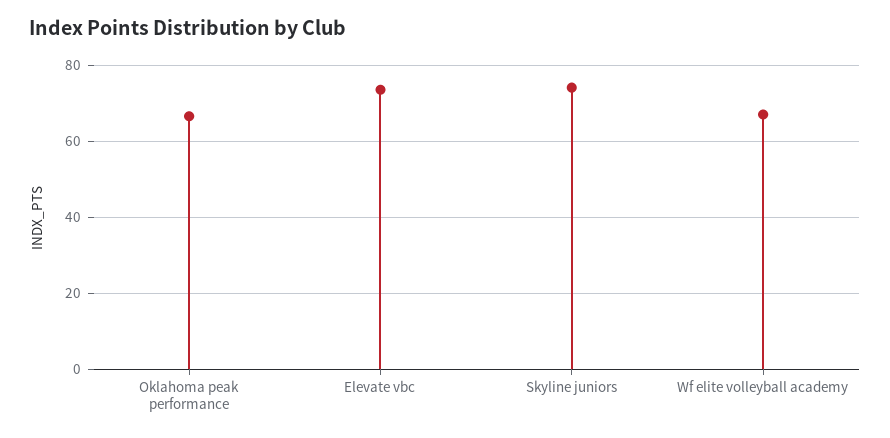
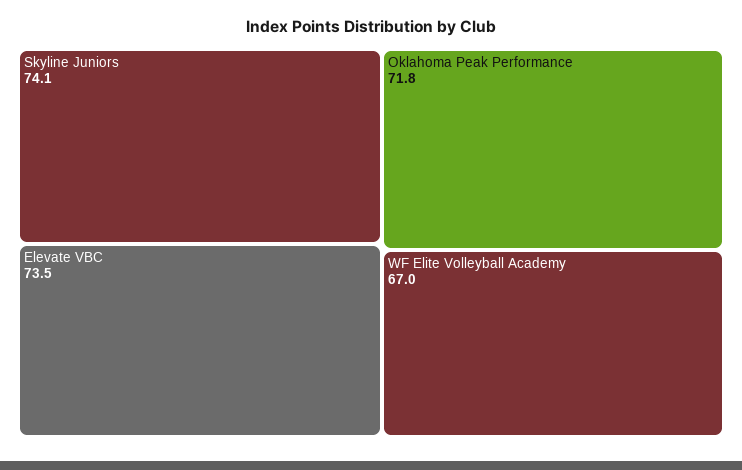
  {
-   "Oklahoma peak performance": 66,
+   "Oklahoma peak performance": 71.8,
    "Elevate vbc": 73.5,
    "Skyline juniors": 74.1,
    "Wf elite volleyball academy": 67
  }

